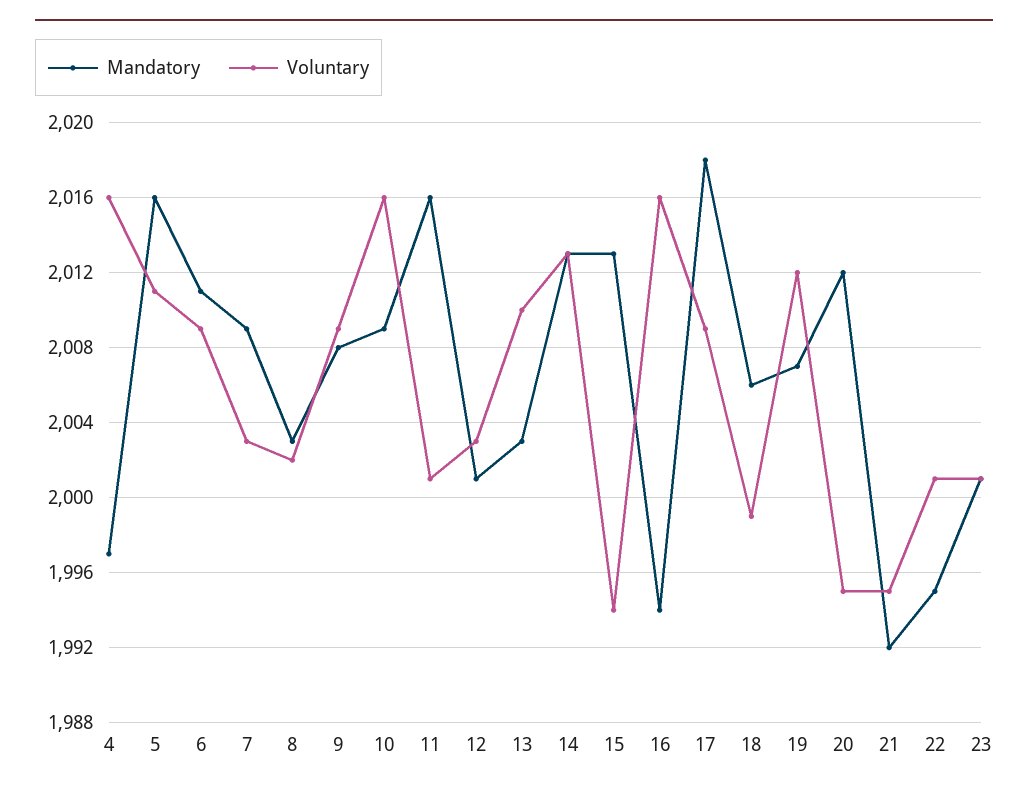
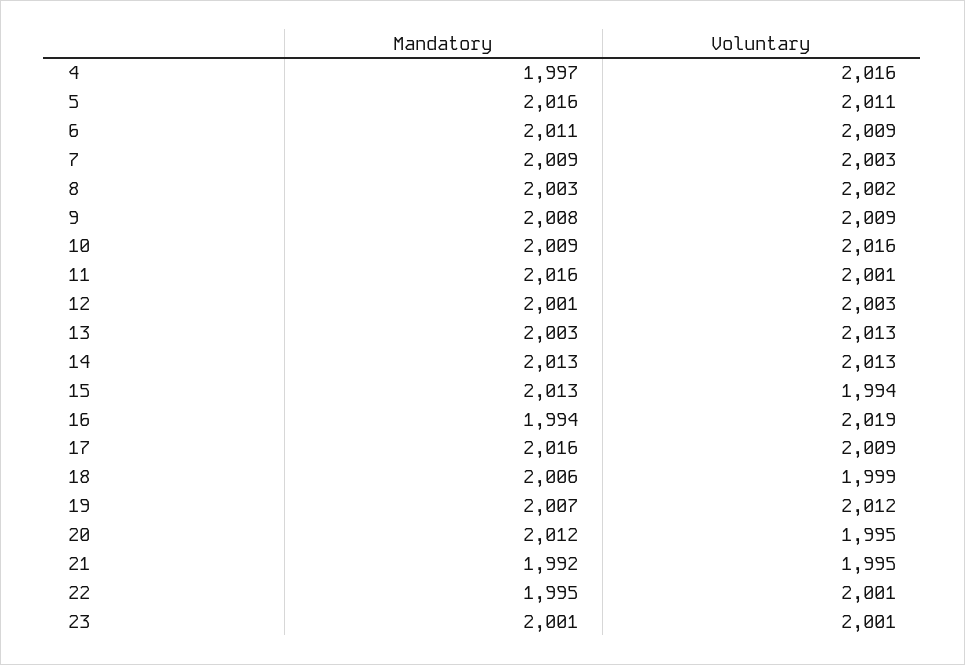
  {
    "Mandatory": {
      "4": 1997,
      "5": 2016,
      "6": 2011,
      "7": 2009,
      "8": 2003,
      "9": 2008,
      "10": 2009,
      "11": 2016,
      "12": 2001,
      "13": 2003,
      "14": 2013,
      "15": 2013,
      "16": 1994,
-     "17": 2018,
+     "17": 2016,
      "18": 2006,
      "19": 2007,
      "20": 2012,
      "21": 1992,
      "22": 1995,
      "23": 2001
    },
    "Voluntary": {
      "4": 2016,
      "5": 2011,
      "6": 2009,
      "7": 2003,
      "8": 2002,
      "9": 2009,
      "10": 2016,
      "11": 2001,
      "12": 2003,
-     "13": 2010,
+     "13": 2013,
      "14": 2013,
      "15": 1994,
-     "16": 2016,
+     "16": 2019,
      "17": 2009,
      "18": 1999,
      "19": 2012,
      "20": 1995,
      "21": 1995,
      "22": 2001,
      "23": 2001
    }
  }

